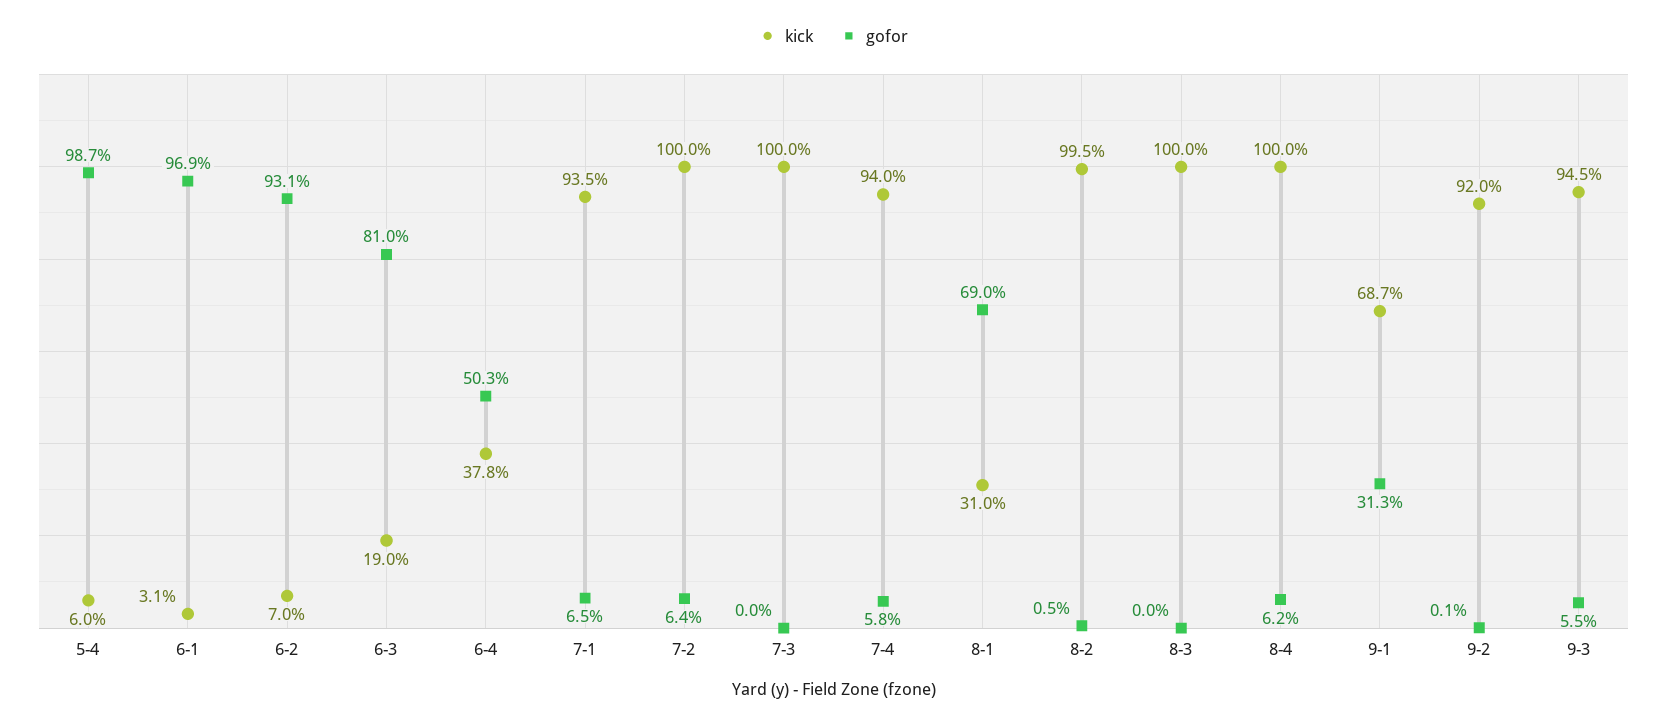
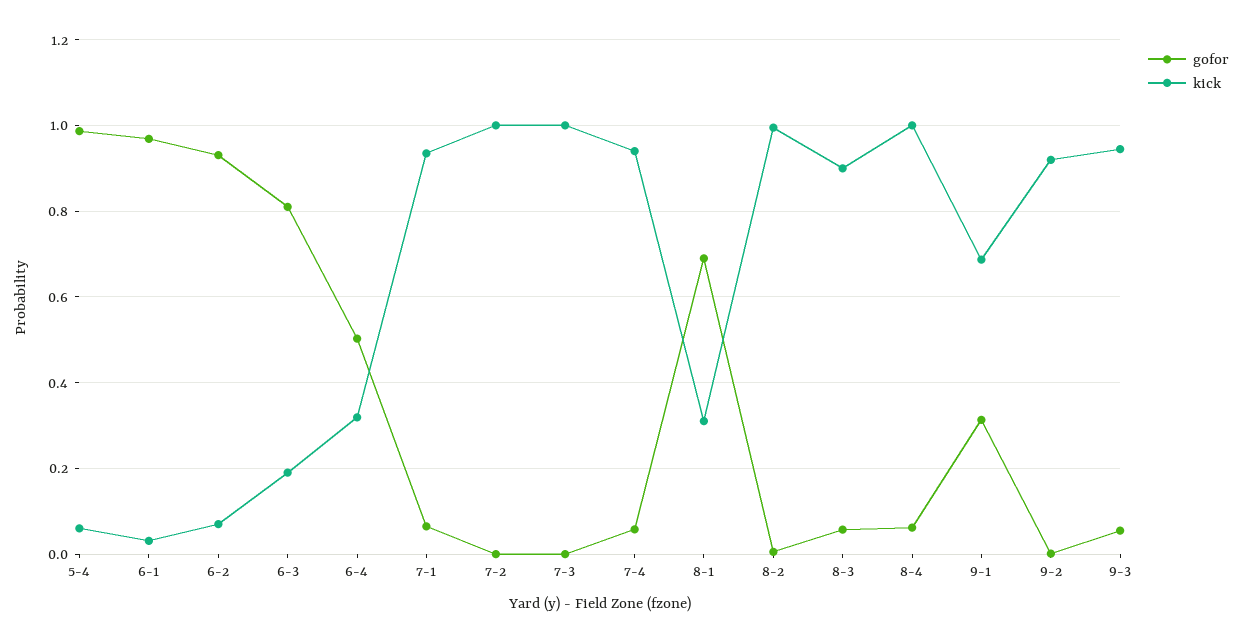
  {
    "kick": {
      "5-4": 0.06,
      "6-1": 0.031,
      "6-2": 0.07,
      "6-3": 0.19,
-     "6-4": 0.378,
+     "6-4": 0.32,
      "7-1": 0.935,
      "7-2": 1,
      "7-3": 1,
      "7-4": 0.94,
      "8-1": 0.31,
      "8-2": 0.995,
-     "8-3": 1,
+     "8-3": 0.9,
      "8-4": 1,
      "9-1": 0.687,
      "9-2": 0.92,
      "9-3": 0.945
    },
    "gofor": {
      "5-4": 0.987,
      "6-1": 0.969,
      "6-2": 0.931,
      "6-3": 0.81,
      "6-4": 0.503,
      "7-1": 0.065,
-     "7-2": 0.064,
+     "7-2": 0,
      "7-3": 0,
      "7-4": 0.058,
      "8-1": 0.69,
      "8-2": 0.005,
-     "8-3": 0,
+     "8-3": 0.06,
      "8-4": 0.062,
      "9-1": 0.313,
      "9-2": 0.001,
      "9-3": 0.055
    }
  }

